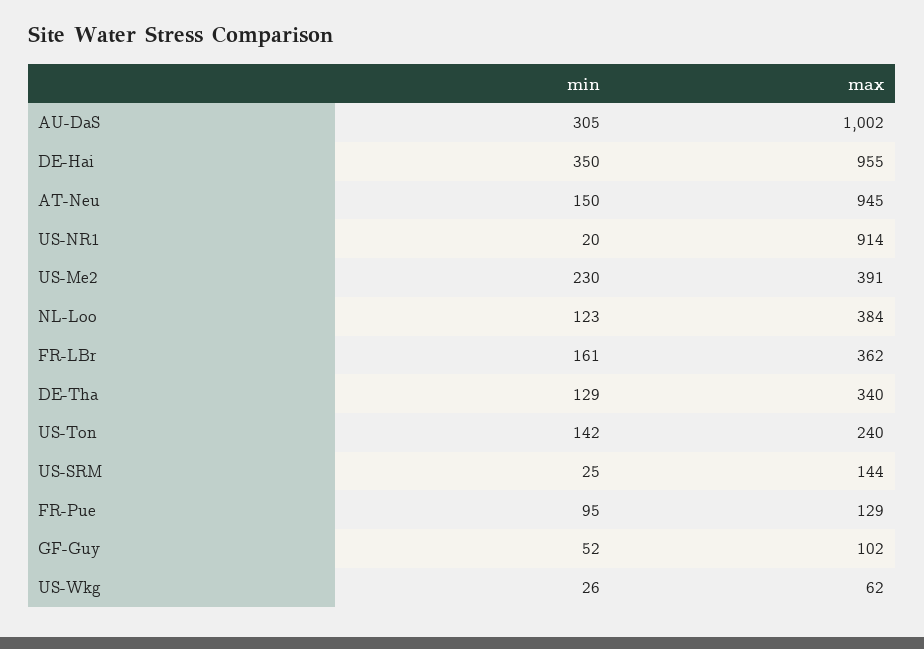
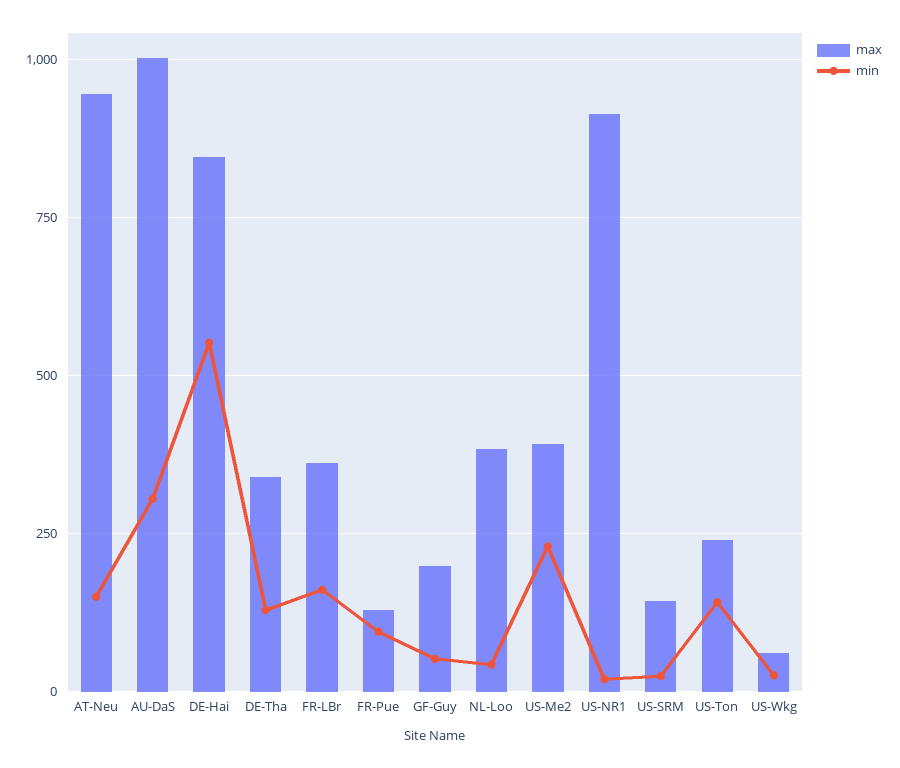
  {
    "min": {
      "AU-DaS": 305,
-     "DE-Hai": 350,
+     "DE-Hai": 550,
      "AT-Neu": 150,
      "US-NR1": 20,
      "US-Me2": 230,
-     "NL-Loo": 123,
+     "NL-Loo": 50,
      "FR-LBr": 161,
      "DE-Tha": 129,
      "US-Ton": 142,
      "US-SRM": 25,
      "FR-Pue": 95,
      "GF-Guy": 52,
      "US-Wkg": 26
    },
    "max": {
      "AU-DaS": 1002,
-     "DE-Hai": 955,
+     "DE-Hai": 850,
      "AT-Neu": 945,
      "US-NR1": 914,
      "US-Me2": 391,
      "NL-Loo": 384,
      "FR-LBr": 362,
      "DE-Tha": 340,
      "US-Ton": 240,
      "US-SRM": 144,
      "FR-Pue": 129,
-     "GF-Guy": 102,
+     "GF-Guy": 200,
      "US-Wkg": 62
    }
  }

